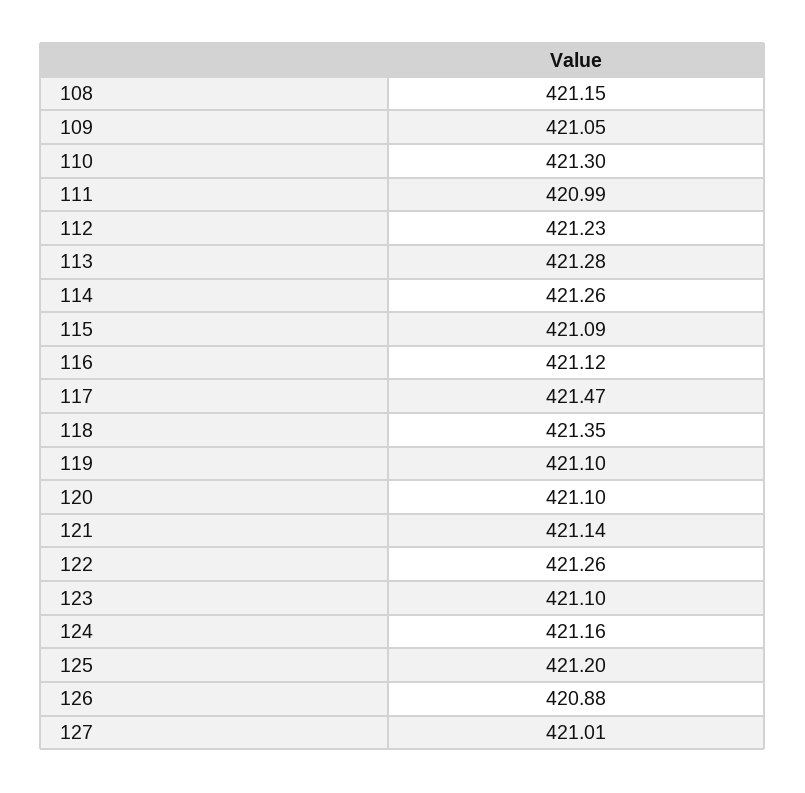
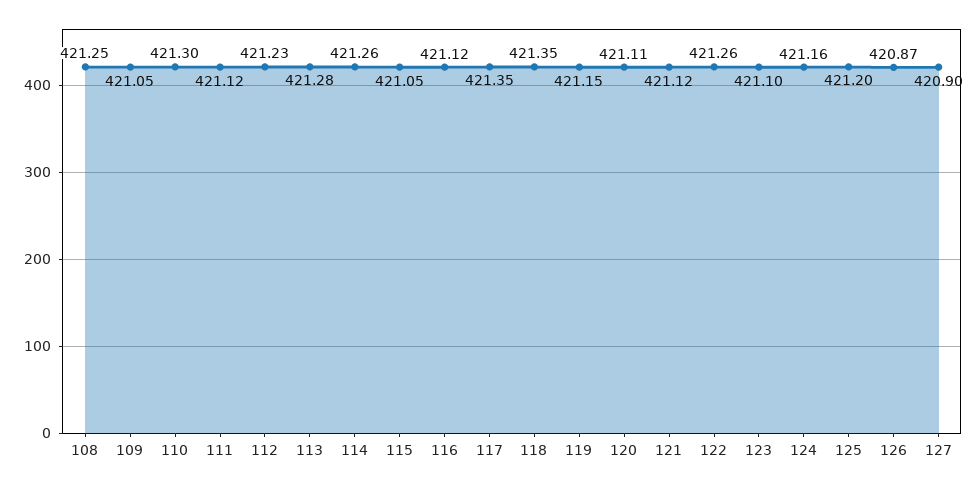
  {
-   "108": 421.15,
+   "108": 421.25,
    "109": 421.05,
    "110": 421.3,
-   "111": 420.99,
+   "111": 421.12,
    "112": 421.23,
    "113": 421.28,
    "114": 421.26,
-   "115": 421.09,
+   "115": 421.05,
    "116": 421.12,
-   "117": 421.47,
+   "117": 421.35,
    "118": 421.35,
-   "119": 421.1,
+   "119": 421.15,
-   "120": 421.1,
+   "120": 421.11,
-   "121": 421.14,
+   "121": 421.12,
    "122": 421.26,
    "123": 421.1,
    "124": 421.16,
    "125": 421.2,
-   "126": 420.88,
+   "126": 420.87,
-   "127": 421.01
+   "127": 420.9
  }

